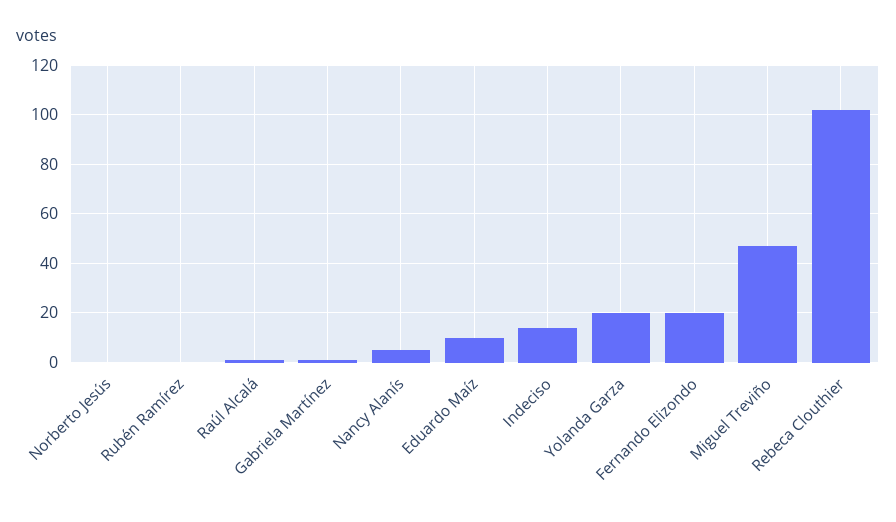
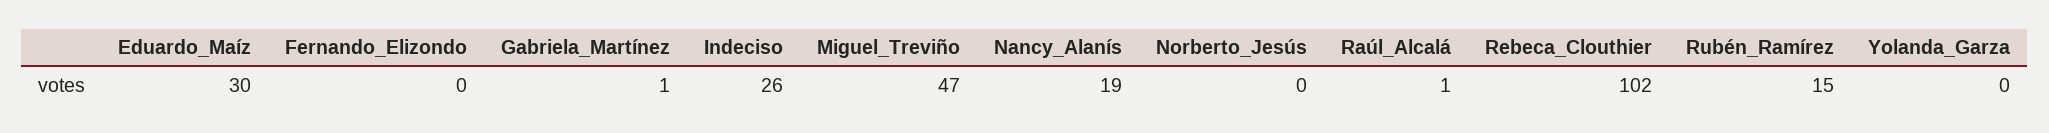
  {
    "Norberto Jesús": 0,
-   "Rubén Ramírez": 0,
+   "Rubén Ramírez": 15,
    "Raúl Alcalá": 1,
    "Gabriela Martínez": 1,
-   "Nancy Alanís": 5,
+   "Nancy Alanís": 19,
-   "Eduardo Maíz": 10,
+   "Eduardo Maíz": 30,
-   "Indeciso": 15,
+   "Indeciso": 26,
-   "Yolanda Garza": 20,
+   "Yolanda Garza": 0,
-   "Fernando Elizondo": 20,
+   "Fernando Elizondo": 0,
    "Miguel Treviño": 47,
    "Rebeca Clouthier": 102
  }

